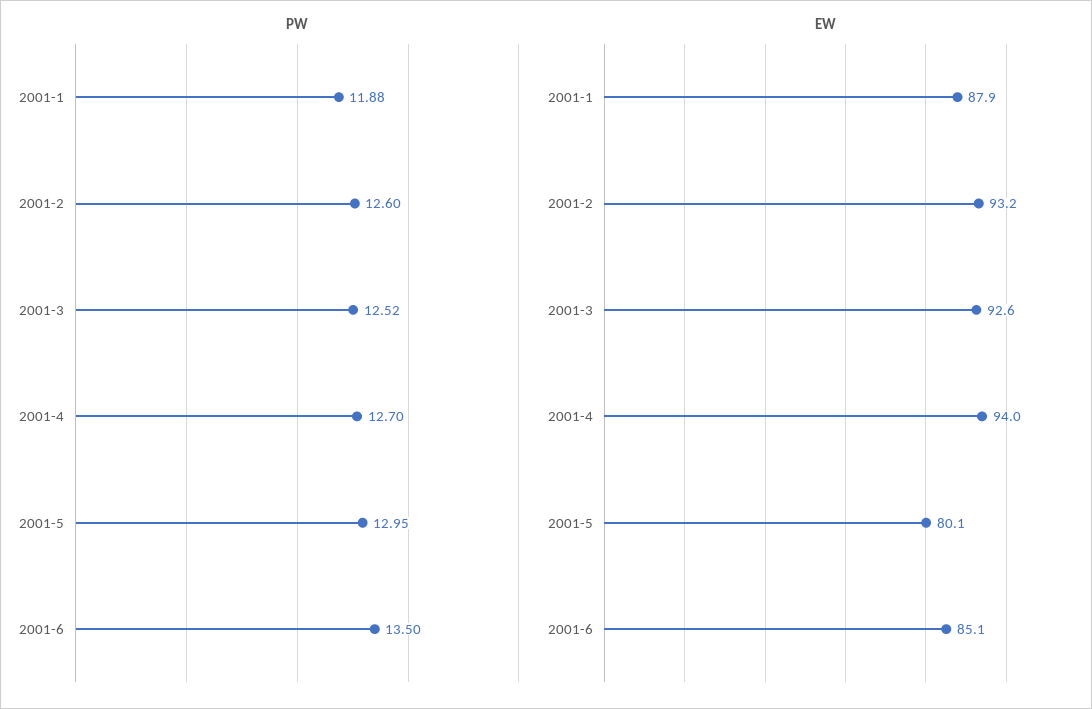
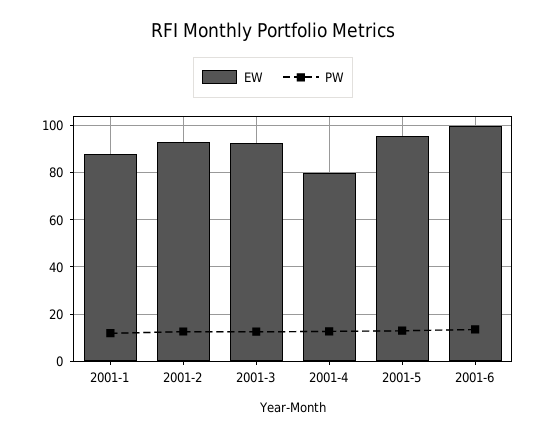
  {
    "PW": {
      "2001-1": 11.88,
      "2001-2": 12.6,
      "2001-3": 12.52,
      "2001-4": 12.7,
      "2001-5": 12.95,
      "2001-6": 13.5
    },
    "EW": {
      "2001-1": 87.9,
      "2001-2": 93.2,
      "2001-3": 92.6,
-     "2001-4": 94,
+     "2001-4": 80,
-     "2001-5": 80.1,
+     "2001-5": 95,
-     "2001-6": 85.1
+     "2001-6": 100
    }
  }

